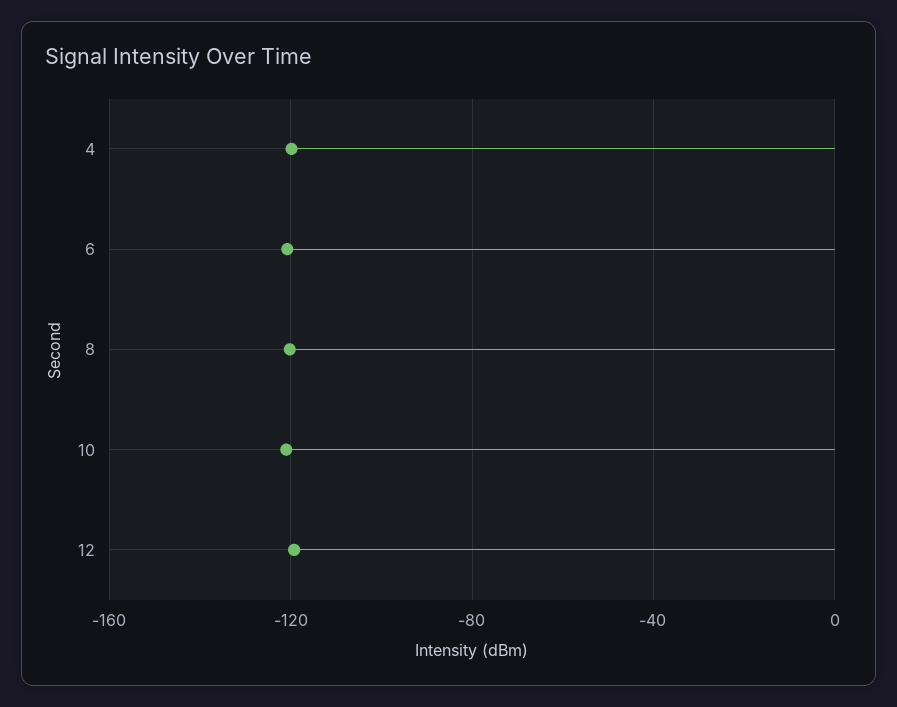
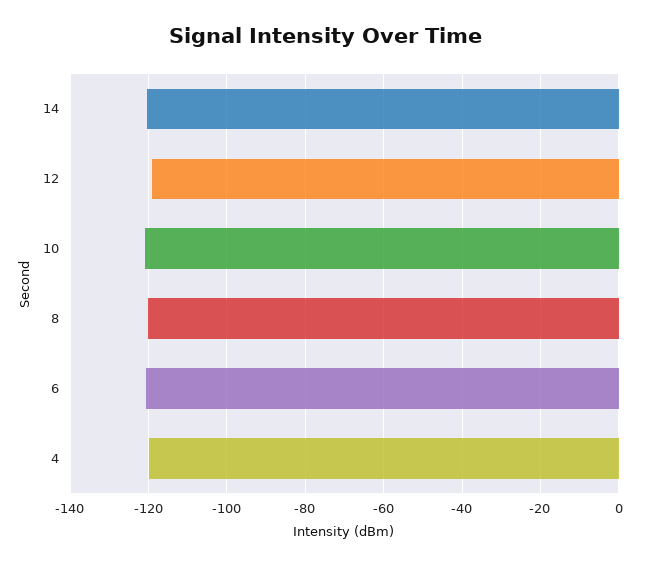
  {
    "4": -120,
    "6": -120,
    "8": -120,
    "10": -120,
-   "12": -120
+   "12": -120,
+   "14": -120
  }

